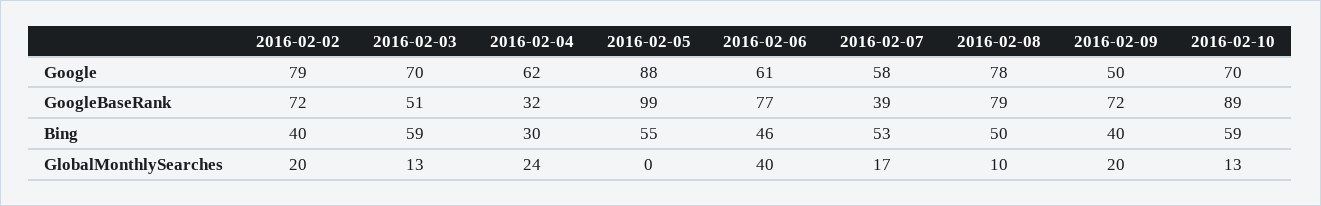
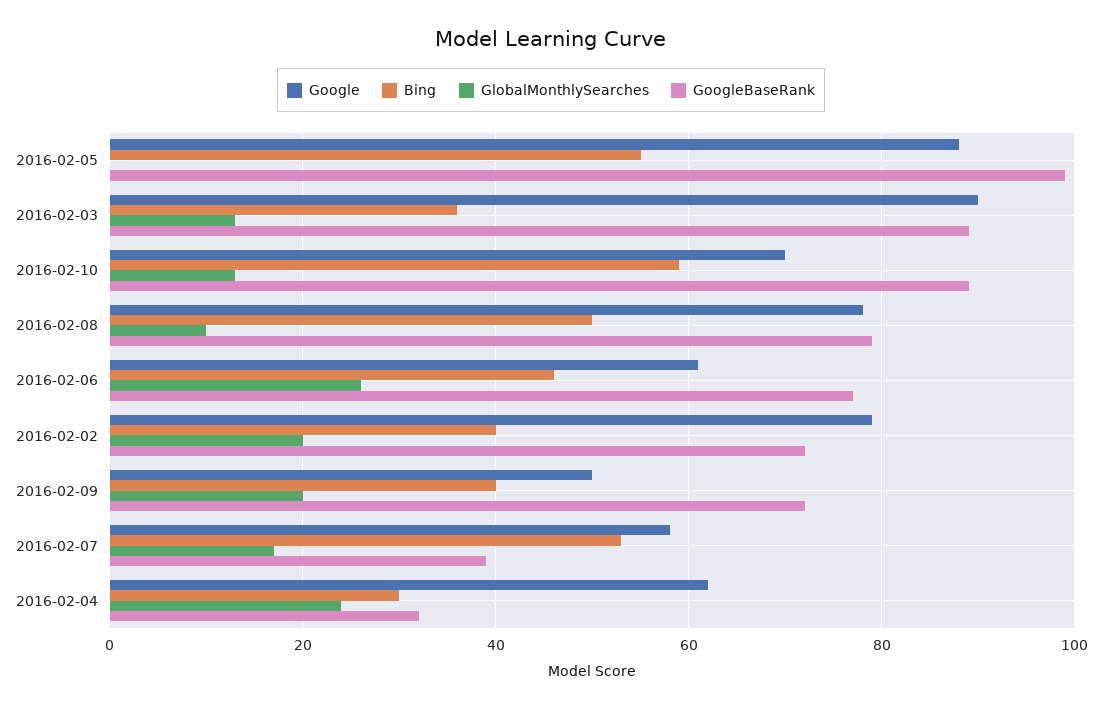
  {
    "Google": {
      "2016-02-02": 79,
-     "2016-02-03": 70,
+     "2016-02-03": 90,
      "2016-02-04": 62,
      "2016-02-05": 88,
      "2016-02-06": 61,
      "2016-02-07": 58,
      "2016-02-08": 78,
      "2016-02-09": 50,
      "2016-02-10": 70
    },
    "GoogleBaseRank": {
      "2016-02-02": 72,
-     "2016-02-03": 51,
+     "2016-02-03": 90,
      "2016-02-04": 32,
      "2016-02-05": 99,
      "2016-02-06": 77,
      "2016-02-07": 39,
      "2016-02-08": 79,
      "2016-02-09": 72,
      "2016-02-10": 89
    },
    "Bing": {
      "2016-02-02": 40,
-     "2016-02-03": 59,
+     "2016-02-03": 35,
      "2016-02-04": 30,
      "2016-02-05": 55,
      "2016-02-06": 46,
      "2016-02-07": 53,
      "2016-02-08": 50,
      "2016-02-09": 40,
      "2016-02-10": 59
    },
    "GlobalMonthlySearches": {
      "2016-02-02": 20,
      "2016-02-03": 13,
      "2016-02-04": 24,
      "2016-02-05": 0,
-     "2016-02-06": 40,
+     "2016-02-06": 25,
      "2016-02-07": 17,
      "2016-02-08": 10,
      "2016-02-09": 20,
      "2016-02-10": 13
    }
  }

